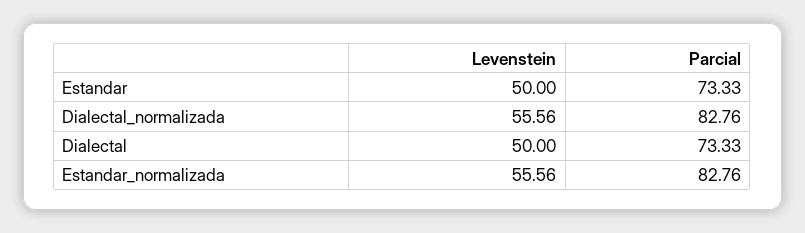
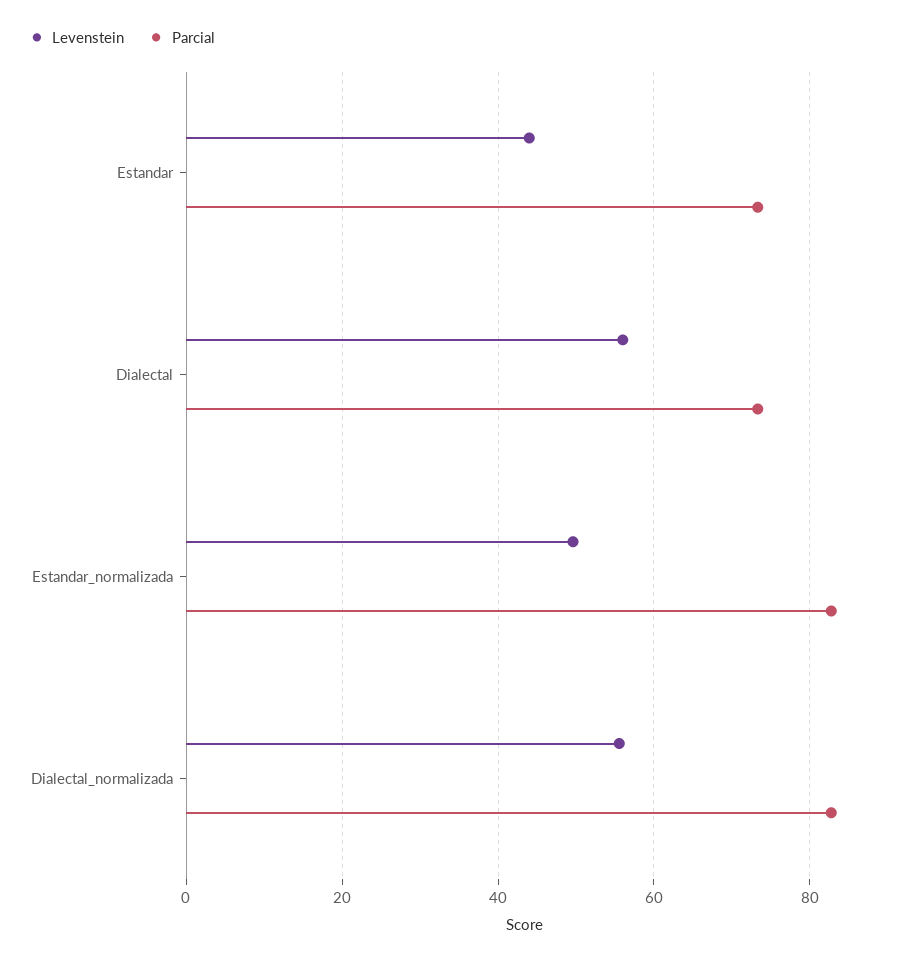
  {
    "Levenstein": {
-     "Estandar": 50,
+     "Estandar": 44,
      "Dialectal_normalizada": 55.56,
-     "Dialectal": 50,
+     "Dialectal": 56,
-     "Estandar_normalizada": 55.56
+     "Estandar_normalizada": 50
    },
    "Parcial": {
      "Estandar": 73.33,
      "Dialectal_normalizada": 82.76,
      "Dialectal": 73.33,
      "Estandar_normalizada": 82.76
    }
  }

